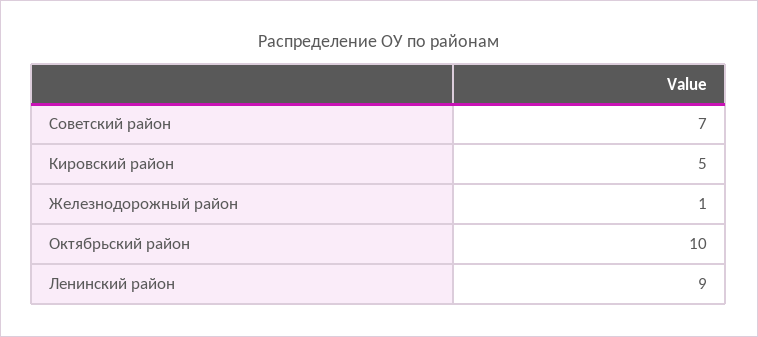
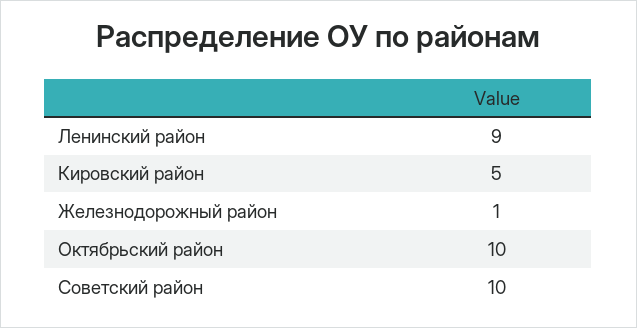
  {
-   "Советский район": 7,
+   "Советский район": 10,
    "Кировский район": 5,
    "Железнодорожный район": 1,
    "Октябрьский район": 10,
    "Ленинский район": 9
  }

